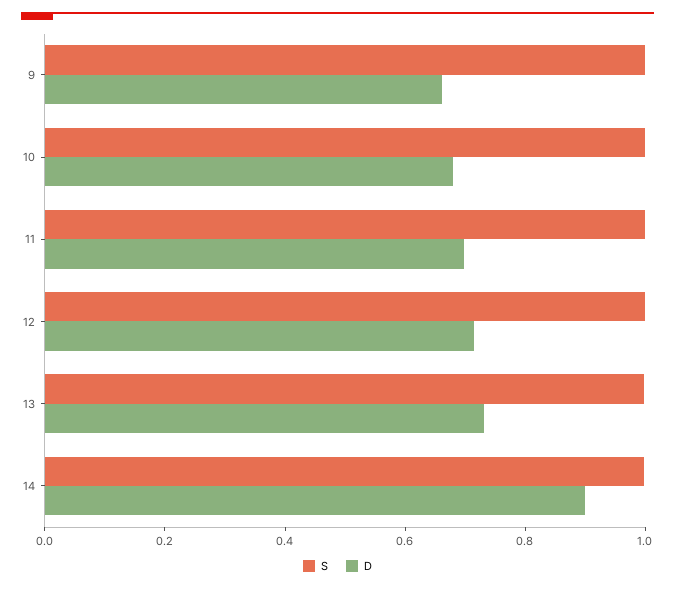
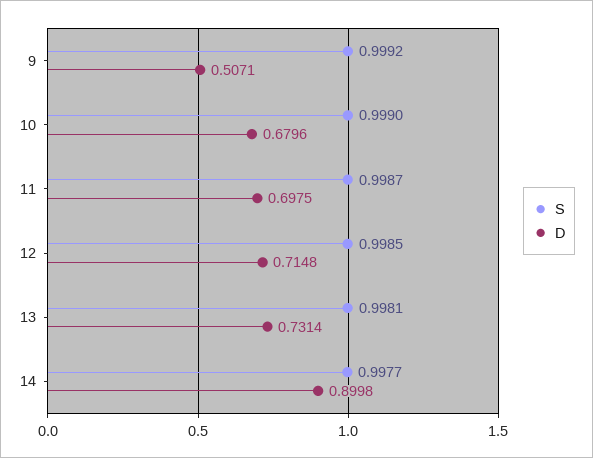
  {
    "S": {
      "9": 0.9992,
      "10": 0.999,
      "11": 0.9987,
      "12": 0.9985,
      "13": 0.9981,
      "14": 0.9977
    },
    "D": {
-     "9": 0.65,
+     "9": 0.5071,
      "10": 0.6796,
      "11": 0.6975,
      "12": 0.7148,
      "13": 0.7314,
      "14": 0.8998
    }
  }

